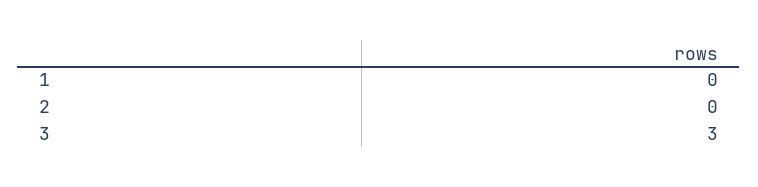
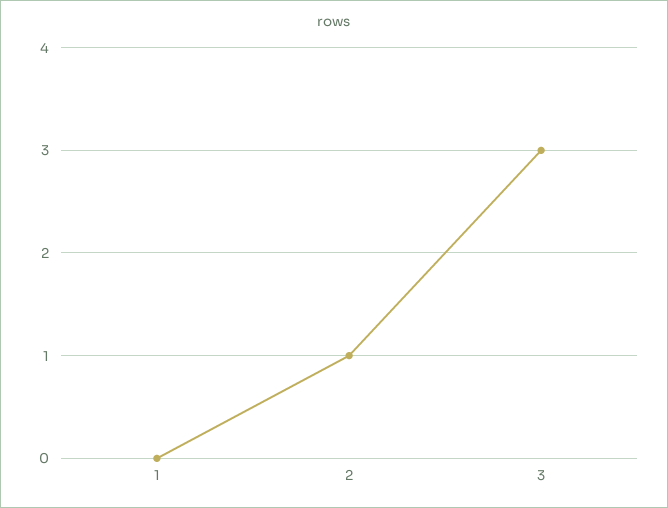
  {
    "1": 0,
-   "2": 0,
+   "2": 1,
    "3": 3
  }

